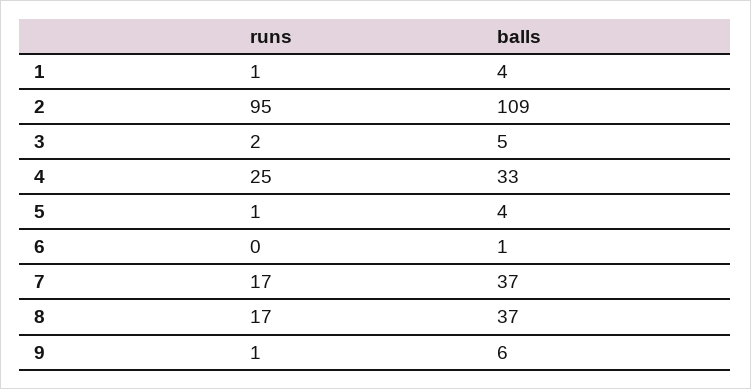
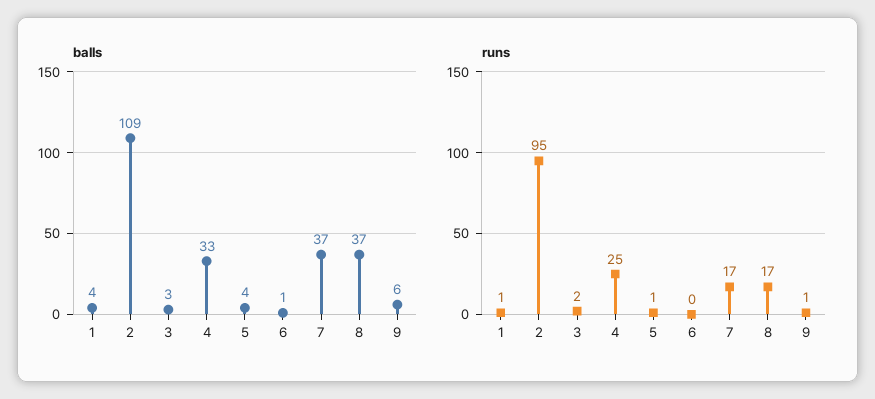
  {
    "runs": {
      "1": 1,
      "2": 95,
      "3": 2,
      "4": 25,
      "5": 1,
      "6": 0,
      "7": 17,
      "8": 17,
      "9": 1
    },
    "balls": {
      "1": 4,
      "2": 109,
-     "3": 5,
+     "3": 3,
      "4": 33,
      "5": 4,
      "6": 1,
      "7": 37,
      "8": 37,
      "9": 6
    }
  }

